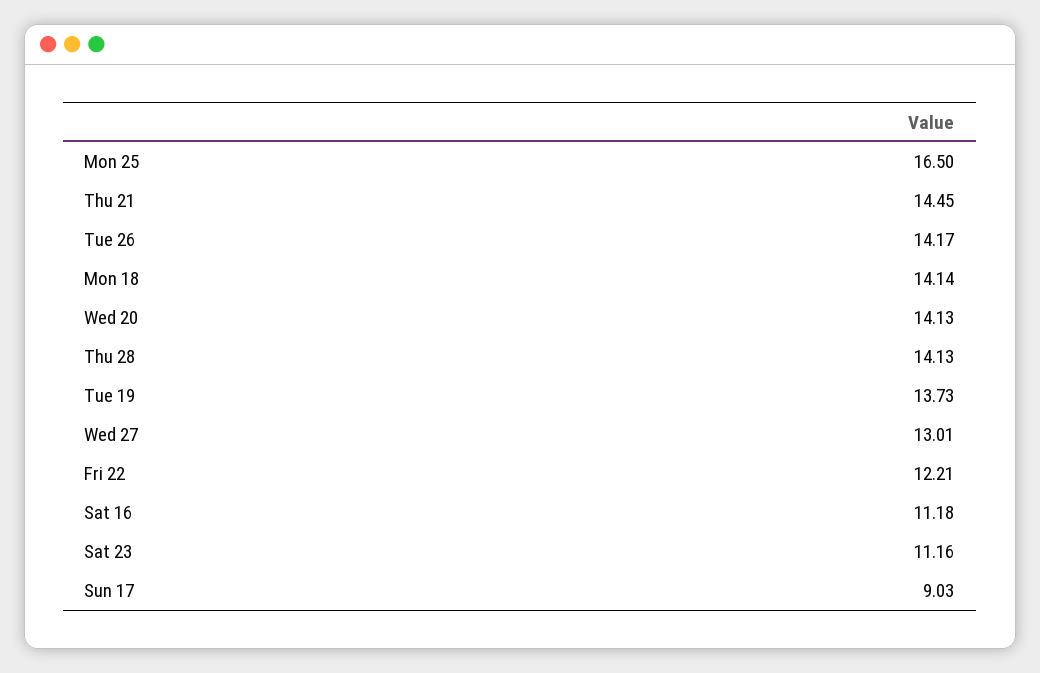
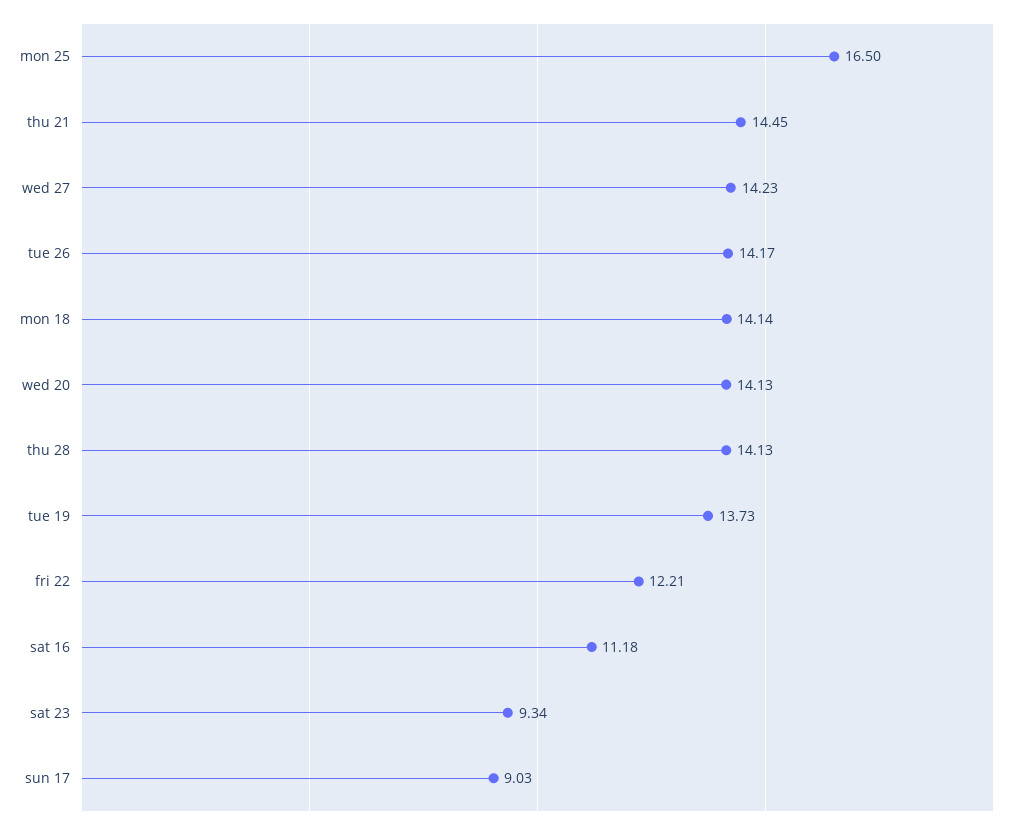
  {
    "Mon 25": 16.5,
    "Thu 21": 14.45,
    "Tue 26": 14.17,
    "Mon 18": 14.14,
    "Wed 20": 14.13,
    "Thu 28": 14.13,
    "Tue 19": 13.73,
-   "Wed 27": 13.01,
+   "Wed 27": 14.23,
    "Fri 22": 12.21,
    "Sat 16": 11.18,
-   "Sat 23": 11.16,
+   "Sat 23": 9.34,
    "Sun 17": 9.03
  }

